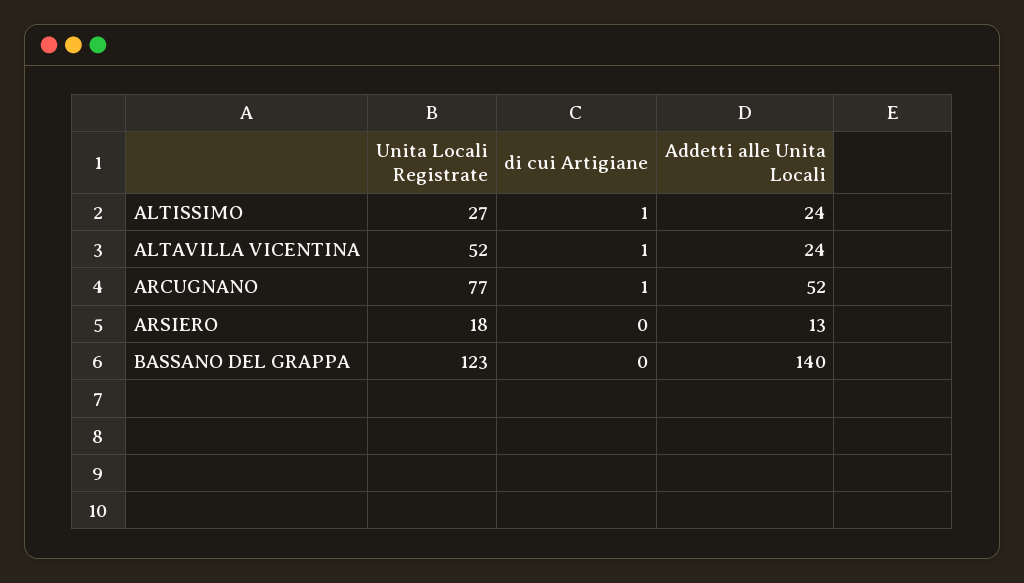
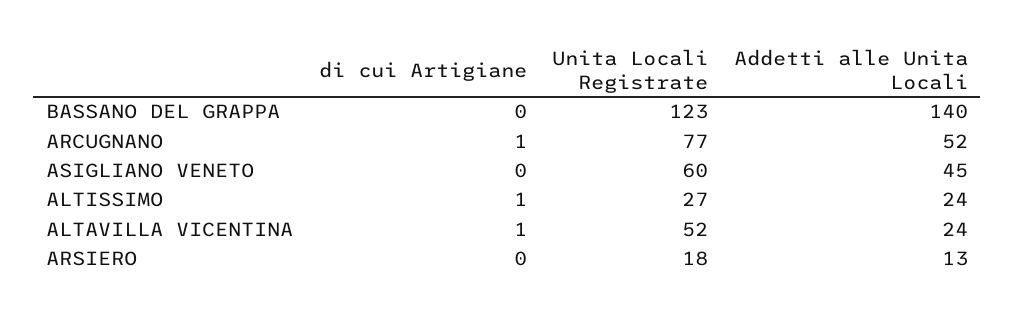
  {
    "Unita Locali Registrate": {
      "ALTISSIMO": 27,
      "ALTAVILLA VICENTINA": 52,
      "ARCUGNANO": 77,
      "ARSIERO": 18,
-     "BASSANO DEL GRAPPA": 123
+     "BASSANO DEL GRAPPA": 123,
+     "ASIGLIANO VENETO": 60
    },
    "di cui Artigiane": {
      "ALTISSIMO": 1,
      "ALTAVILLA VICENTINA": 1,
      "ARCUGNANO": 1,
      "ARSIERO": 0,
-     "BASSANO DEL GRAPPA": 0
+     "BASSANO DEL GRAPPA": 0,
+     "ASIGLIANO VENETO": 0
    },
    "Addetti alle Unita Locali": {
      "ALTISSIMO": 24,
      "ALTAVILLA VICENTINA": 24,
      "ARCUGNANO": 52,
      "ARSIERO": 13,
-     "BASSANO DEL GRAPPA": 140
+     "BASSANO DEL GRAPPA": 140,
+     "ASIGLIANO VENETO": 45
    }
  }

